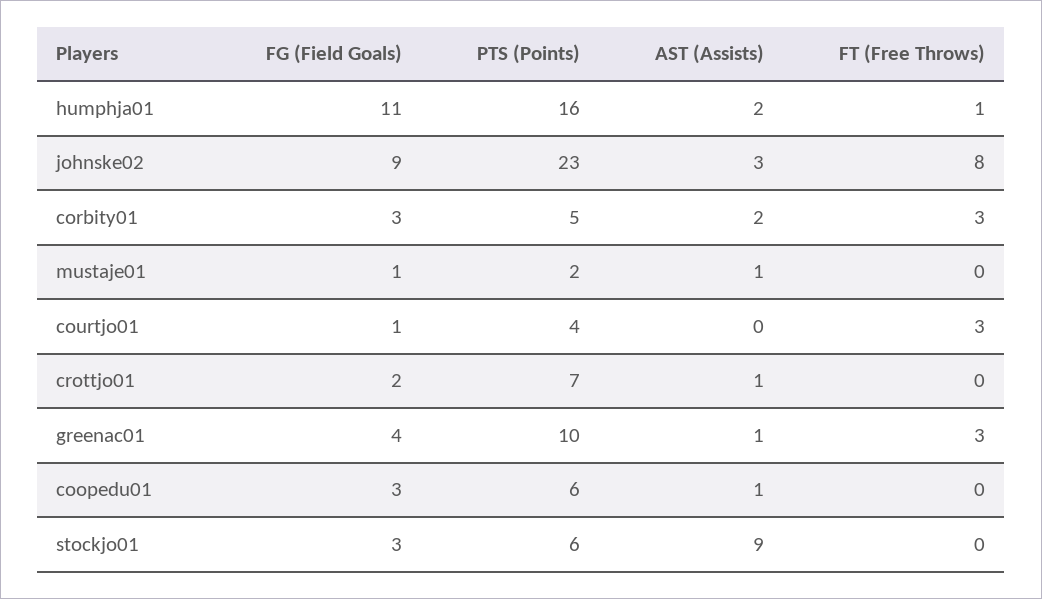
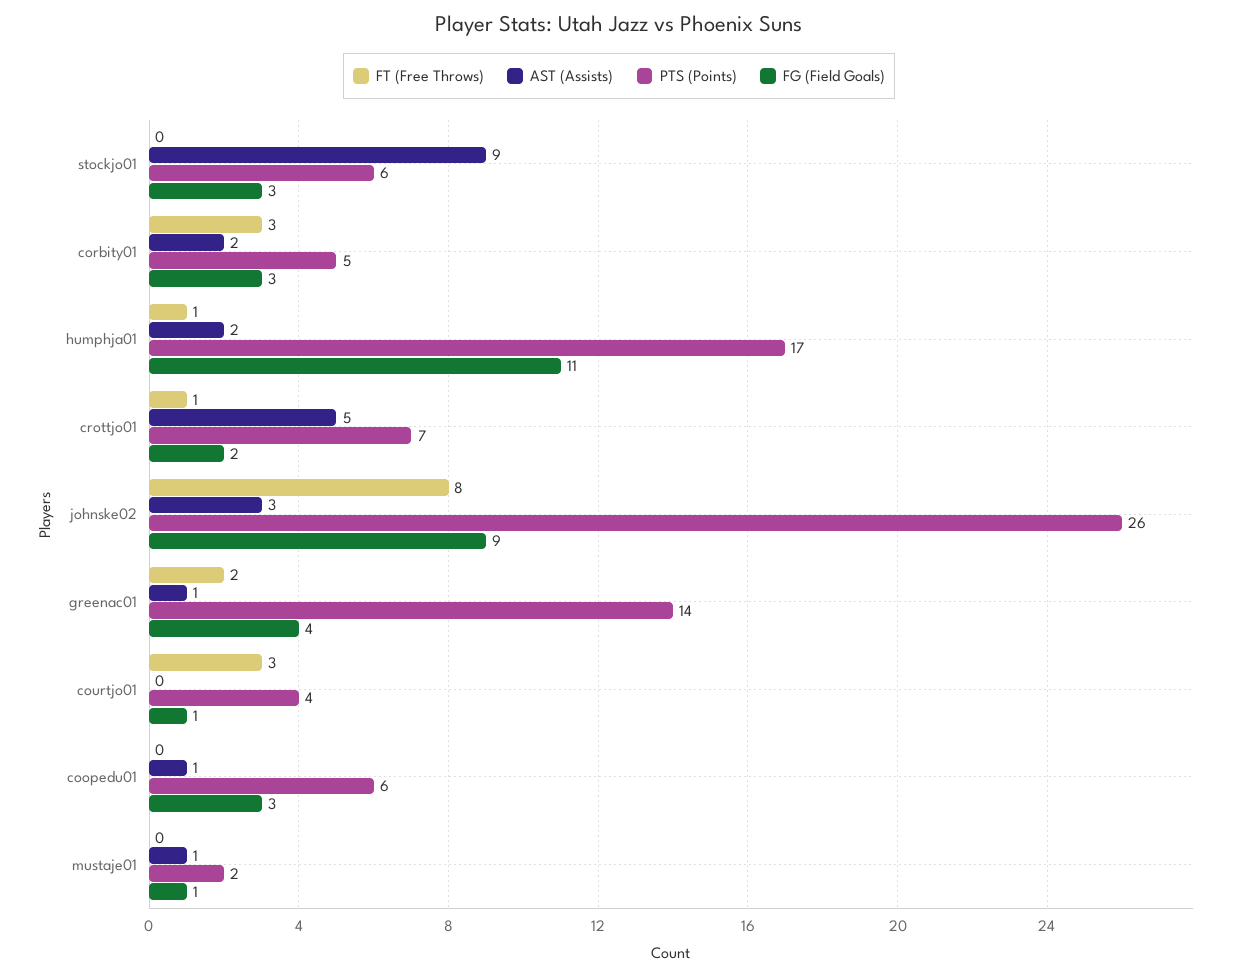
  {
    "FG (Field Goals)": {
      "humphja01": 11,
      "johnske02": 9,
      "corbity01": 3,
      "mustaje01": 1,
      "courtjo01": 1,
      "crottjo01": 2,
      "greenac01": 4,
      "coopedu01": 3,
      "stockjo01": 3
    },
    "PTS (Points)": {
-     "humphja01": 16,
+     "humphja01": 17,
-     "johnske02": 23,
+     "johnske02": 26,
      "corbity01": 5,
      "mustaje01": 2,
      "courtjo01": 4,
      "crottjo01": 7,
-     "greenac01": 10,
+     "greenac01": 14,
      "coopedu01": 6,
      "stockjo01": 6
    },
    "AST (Assists)": {
      "humphja01": 2,
      "johnske02": 3,
      "corbity01": 2,
      "mustaje01": 1,
      "courtjo01": 0,
-     "crottjo01": 1,
+     "crottjo01": 5,
      "greenac01": 1,
      "coopedu01": 1,
      "stockjo01": 9
    },
    "FT (Free Throws)": {
      "humphja01": 1,
      "johnske02": 8,
      "corbity01": 3,
      "mustaje01": 0,
      "courtjo01": 3,
-     "crottjo01": 0,
+     "crottjo01": 1,
-     "greenac01": 3,
+     "greenac01": 2,
      "coopedu01": 0,
      "stockjo01": 0
    }
  }

